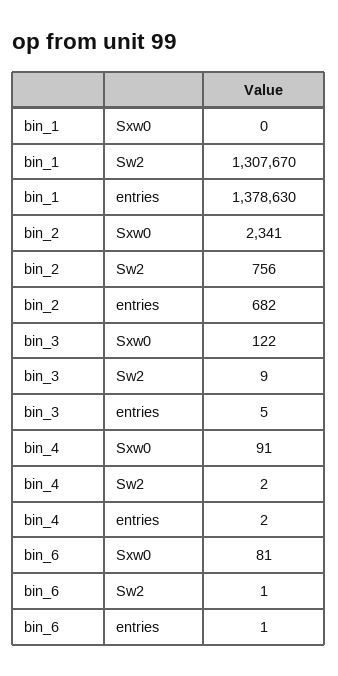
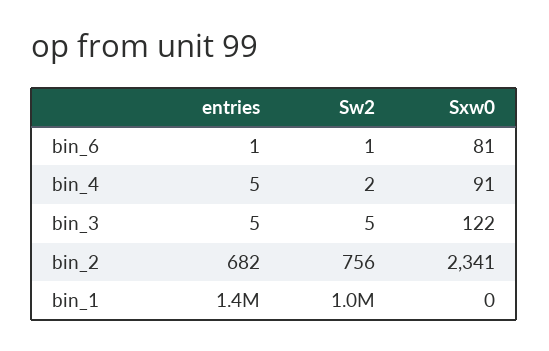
  {
    "bin_1": {
      "Sxw0": 0,
-     "Sw2": 1307670,
+     "Sw2": 1000000,
      "entries": 1378630
    },
    "bin_2": {
      "Sxw0": 2341,
      "Sw2": 756,
      "entries": 682
    },
    "bin_3": {
      "Sxw0": 122,
-     "Sw2": 9,
+     "Sw2": 5,
      "entries": 5
    },
    "bin_4": {
      "Sxw0": 91,
      "Sw2": 2,
-     "entries": 2
+     "entries": 5
    },
    "bin_6": {
      "Sxw0": 81,
      "Sw2": 1,
      "entries": 1
    }
  }

